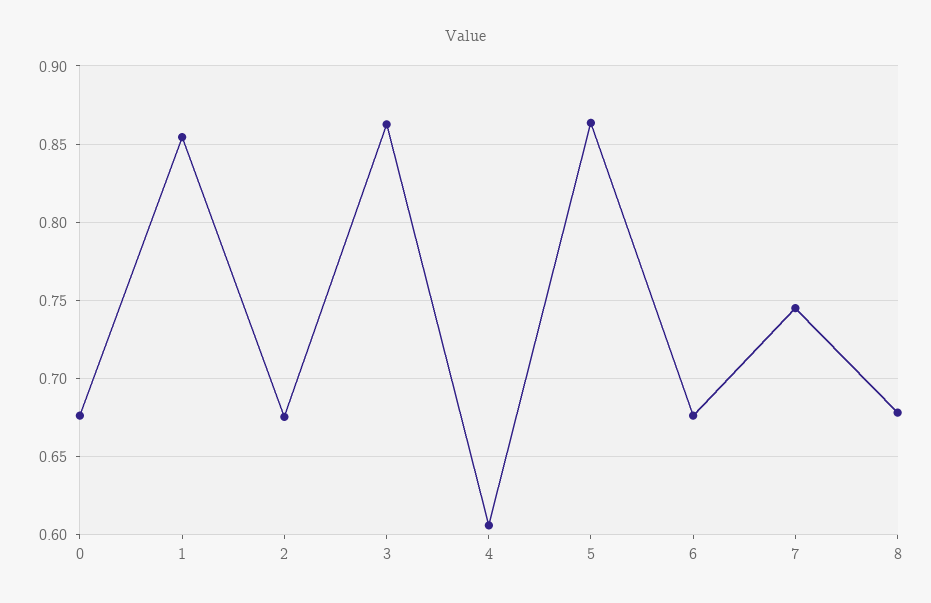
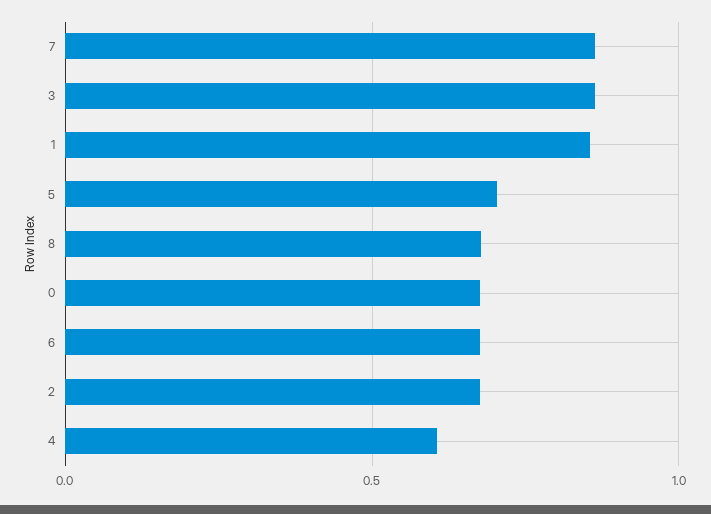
  {
    "0": 0.675,
    "1": 0.855,
    "2": 0.675,
    "3": 0.865,
    "4": 0.605,
-   "5": 0.865,
+   "5": 0.7,
    "6": 0.675,
-   "7": 0.745,
+   "7": 0.85,
    "8": 0.68
  }

